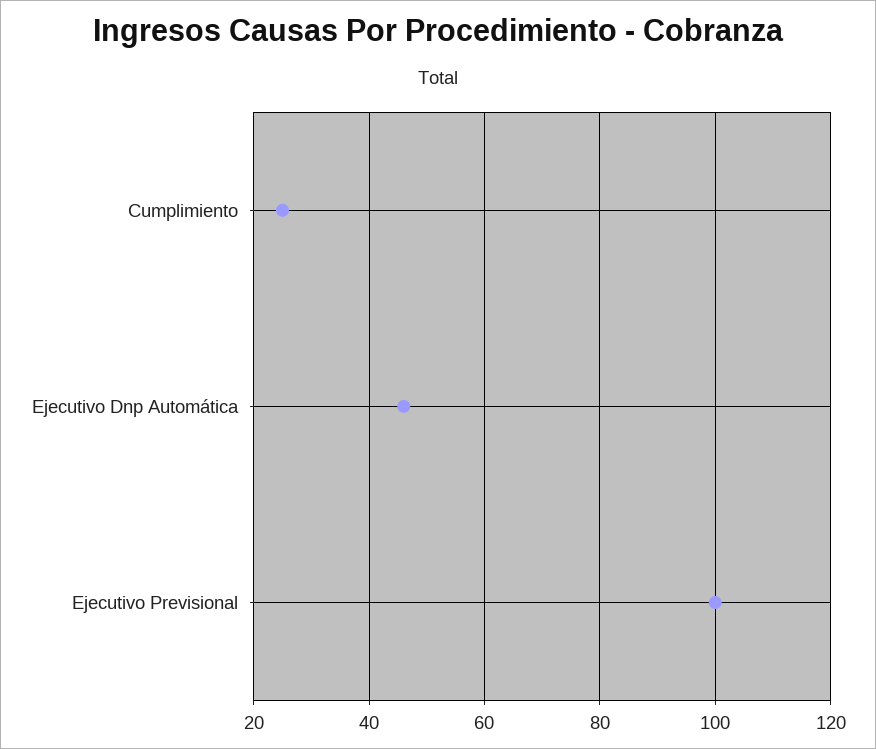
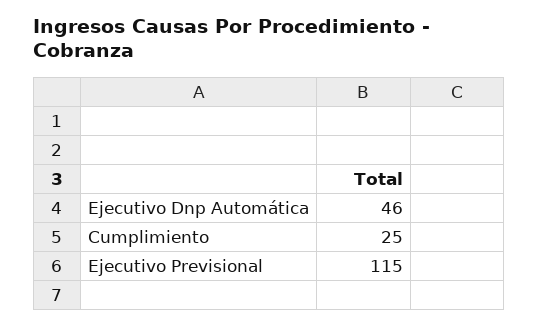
  {
    "Cumplimiento": 25,
    "Ejecutivo Dnp Automática": 46,
-   "Ejecutivo Previsional": 100
+   "Ejecutivo Previsional": 115
  }

